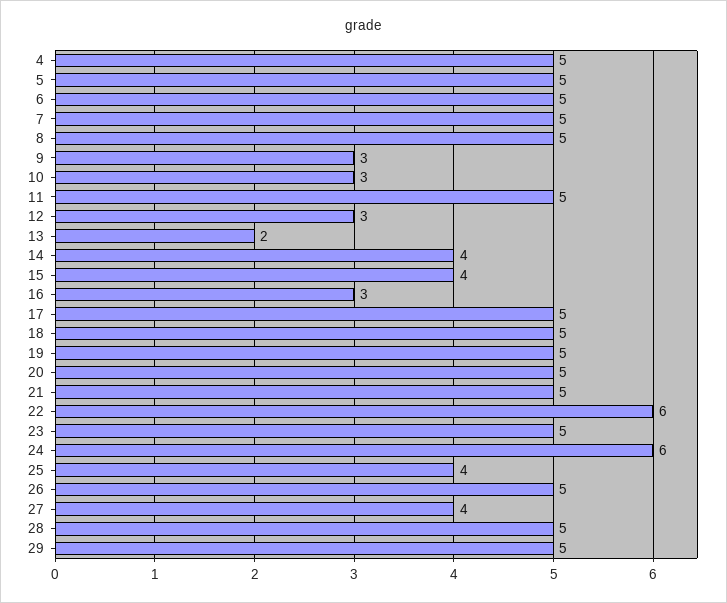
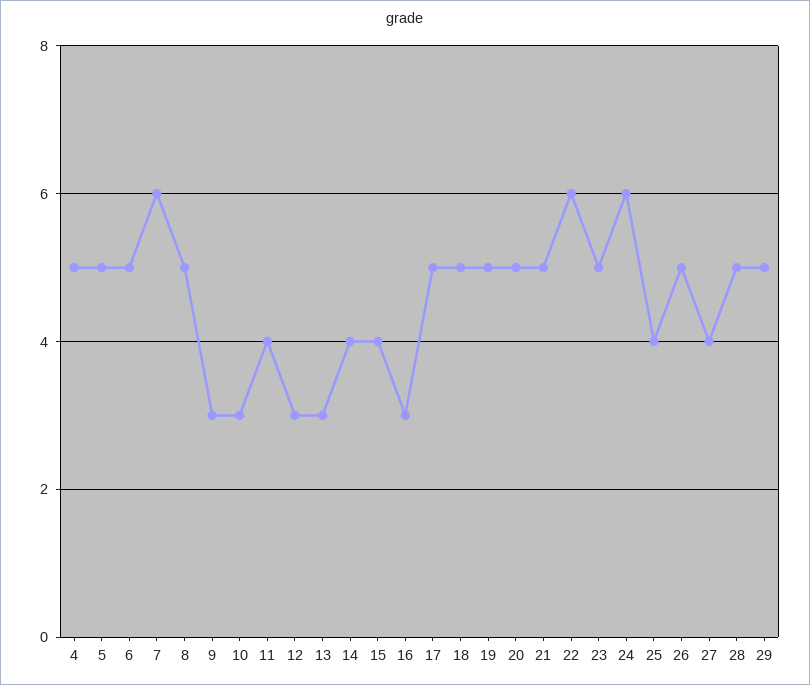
  {
    "4": 5,
    "5": 5,
    "6": 5,
-   "7": 5,
+   "7": 6,
    "8": 5,
    "9": 3,
    "10": 3,
-   "11": 5,
+   "11": 4,
    "12": 3,
-   "13": 2,
+   "13": 3,
    "14": 4,
    "15": 4,
    "16": 3,
    "17": 5,
    "18": 5,
    "19": 5,
    "20": 5,
    "21": 5,
    "22": 6,
    "23": 5,
    "24": 6,
    "25": 4,
    "26": 5,
    "27": 4,
    "28": 5,
    "29": 5
  }

